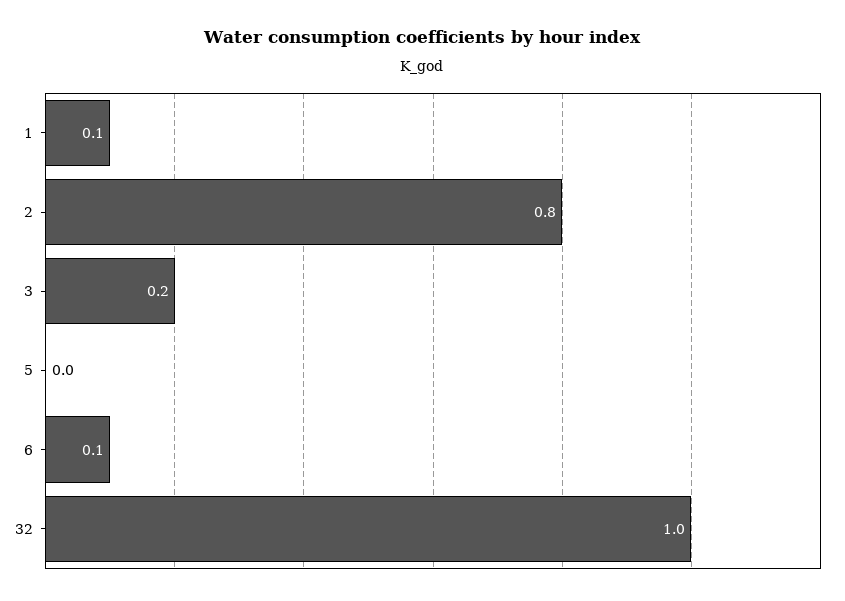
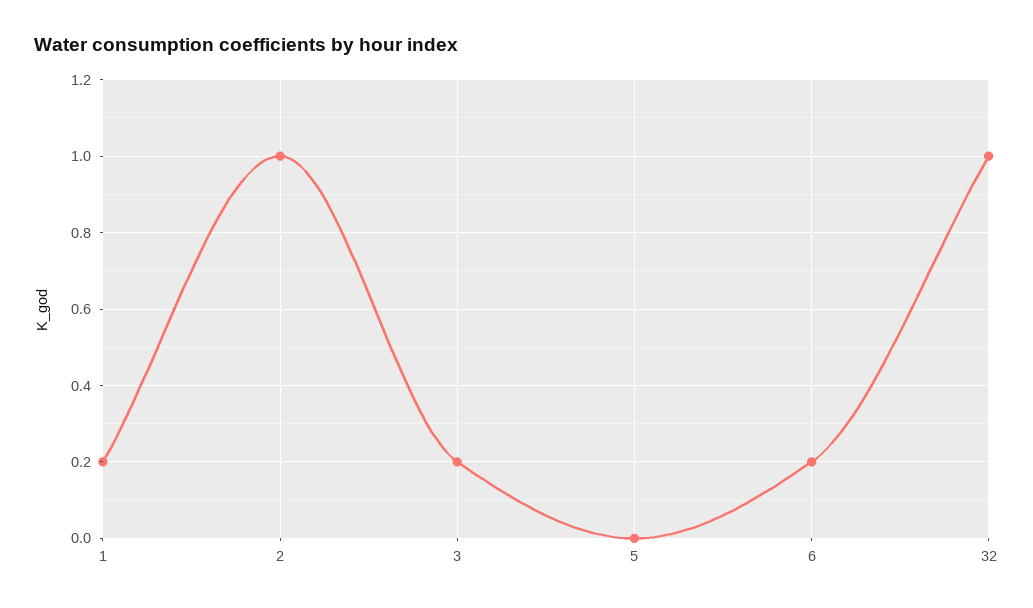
  {
-   "1": 0.1,
+   "1": 0.2,
-   "2": 0.8,
+   "2": 1,
    "3": 0.2,
    "5": 0,
-   "6": 0.1,
+   "6": 0.2,
    "32": 1
  }

